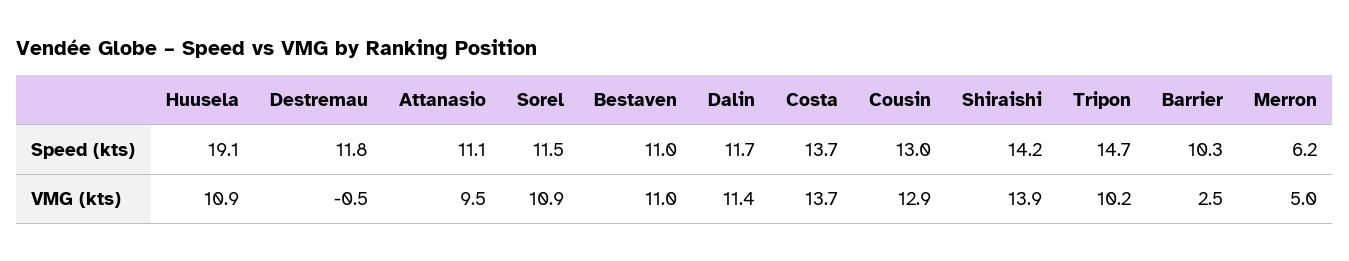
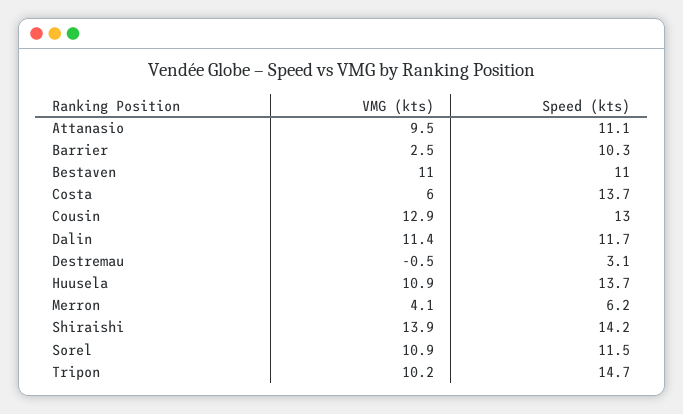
  {
    "Huusela": {
-     "Speed (kts)": 19.1,
+     "Speed (kts)": 13.7,
      "VMG (kts)": 10.9
    },
    "Destremau": {
-     "Speed (kts)": 11.8,
+     "Speed (kts)": 3.1,
      "VMG (kts)": -0.5
    },
    "Attanasio": {
      "Speed (kts)": 11.1,
      "VMG (kts)": 9.5
    },
    "Sorel": {
      "Speed (kts)": 11.5,
      "VMG (kts)": 10.9
    },
    "Bestaven": {
      "Speed (kts)": 11,
      "VMG (kts)": 11
    },
    "Dalin": {
      "Speed (kts)": 11.7,
      "VMG (kts)": 11.4
    },
    "Costa": {
      "Speed (kts)": 13.7,
-     "VMG (kts)": 13.7
+     "VMG (kts)": 6
    },
    "Cousin": {
      "Speed (kts)": 13,
      "VMG (kts)": 12.9
    },
    "Shiraishi": {
      "Speed (kts)": 14.2,
      "VMG (kts)": 13.9
    },
    "Tripon": {
      "Speed (kts)": 14.7,
      "VMG (kts)": 10.2
    },
    "Barrier": {
      "Speed (kts)": 10.3,
      "VMG (kts)": 2.5
    },
    "Merron": {
      "Speed (kts)": 6.2,
-     "VMG (kts)": 5
+     "VMG (kts)": 4.1
    }
  }

